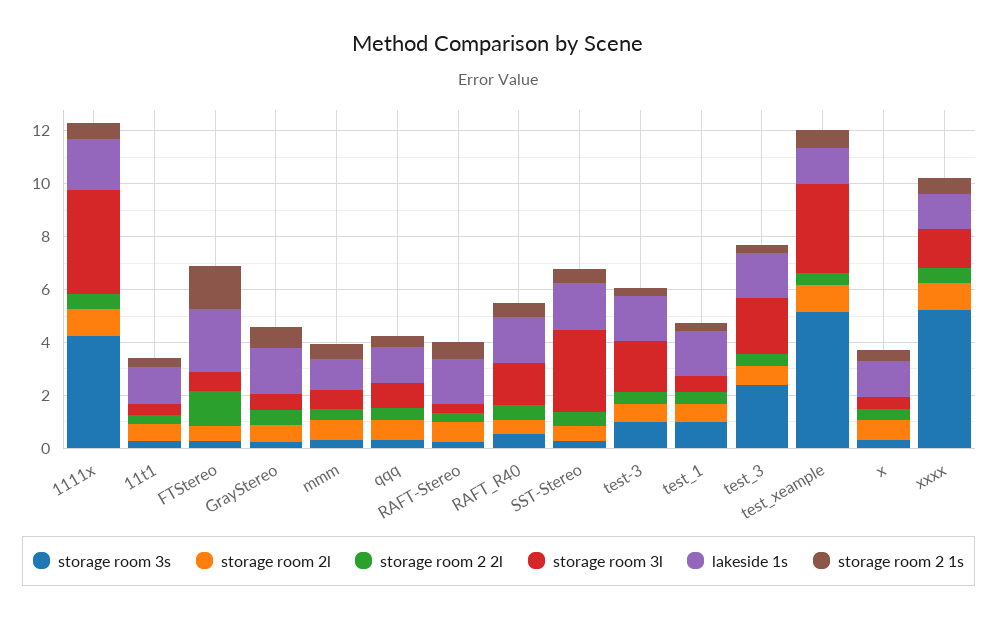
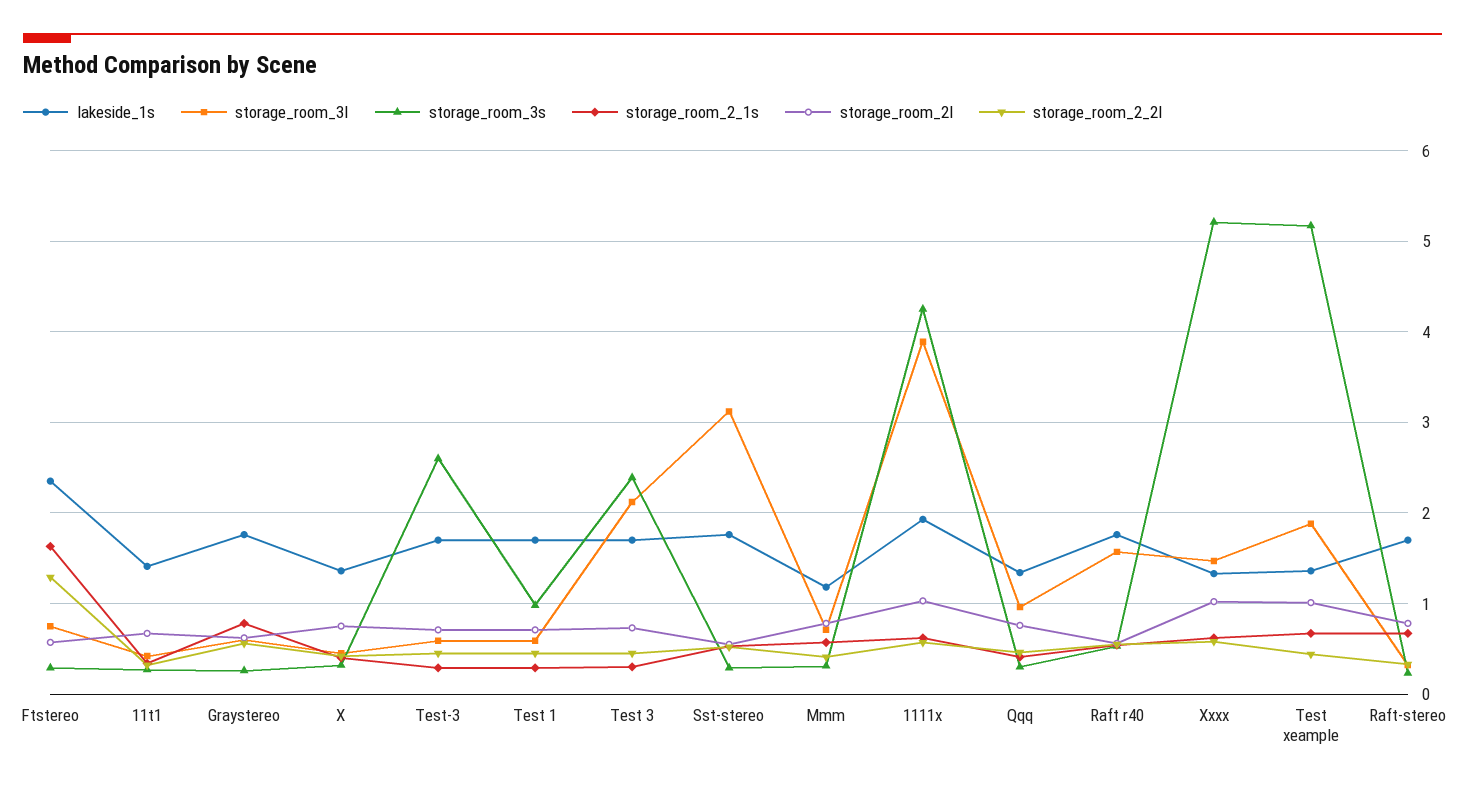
  {
    "storage room 3s": {
      "1111x": 4.3,
      "11t1": 0.3,
      "FTStereo": 0.3,
      "GrayStereo": 0.3,
      "mmm": 0.3,
      "qqq": 0.3,
      "RAFT-Stereo": 0.2,
      "RAFT_R40": 0.5,
      "SST-Stereo": 0.3,
-     "test-3": 1,
+     "test-3": 2.6,
      "test_1": 1,
      "test_3": 2.4,
      "test_xeample": 5.2,
      "x": 0.3,
      "xxxx": 5.2
    },
    "storage room 2l": {
      "1111x": 1,
      "11t1": 0.7,
      "FTStereo": 0.6,
      "GrayStereo": 0.6,
      "mmm": 0.8,
      "qqq": 0.8,
      "RAFT-Stereo": 0.8,
      "RAFT_R40": 0.6,
      "SST-Stereo": 0.6,
      "test-3": 0.7,
      "test_1": 0.7,
      "test_3": 0.7,
      "test_xeample": 1,
      "x": 0.8,
      "xxxx": 1
    },
    "storage room 2 2l": {
      "1111x": 0.6,
      "11t1": 0.3,
      "FTStereo": 1.3,
      "GrayStereo": 0.6,
      "mmm": 0.4,
      "qqq": 0.5,
      "RAFT-Stereo": 0.3,
      "RAFT_R40": 0.6,
      "SST-Stereo": 0.5,
      "test-3": 0.5,
      "test_1": 0.5,
      "test_3": 0.5,
      "test_xeample": 0.4,
      "x": 0.4,
      "xxxx": 0.6
    },
    "storage room 3l": {
      "1111x": 3.9,
      "11t1": 0.4,
      "FTStereo": 0.8,
      "GrayStereo": 0.6,
      "mmm": 0.7,
      "qqq": 1,
      "RAFT-Stereo": 0.3,
      "RAFT_R40": 1.6,
      "SST-Stereo": 3.1,
-     "test-3": 2,
+     "test-3": 0.6,
      "test_1": 0.6,
      "test_3": 2.1,
-     "test_xeample": 3.5,
+     "test_xeample": 1.9,
      "x": 0.5,
      "xxxx": 1.5
    },
    "lakeside 1s": {
      "1111x": 1.9,
      "11t1": 1.4,
      "FTStereo": 2.4,
      "GrayStereo": 1.8,
      "mmm": 1.2,
      "qqq": 1.3,
      "RAFT-Stereo": 1.7,
      "RAFT_R40": 1.8,
      "SST-Stereo": 1.8,
      "test-3": 1.7,
      "test_1": 1.7,
      "test_3": 1.7,
      "test_xeample": 1.4,
      "x": 1.4,
      "xxxx": 1.3
    },
    "storage room 2 1s": {
      "1111x": 0.6,
      "11t1": 0.3,
      "FTStereo": 1.6,
      "GrayStereo": 0.8,
      "mmm": 0.6,
      "qqq": 0.4,
      "RAFT-Stereo": 0.7,
      "RAFT_R40": 0.5,
      "SST-Stereo": 0.5,
      "test-3": 0.3,
      "test_1": 0.3,
      "test_3": 0.3,
      "test_xeample": 0.7,
      "x": 0.4,
      "xxxx": 0.6
    }
  }

